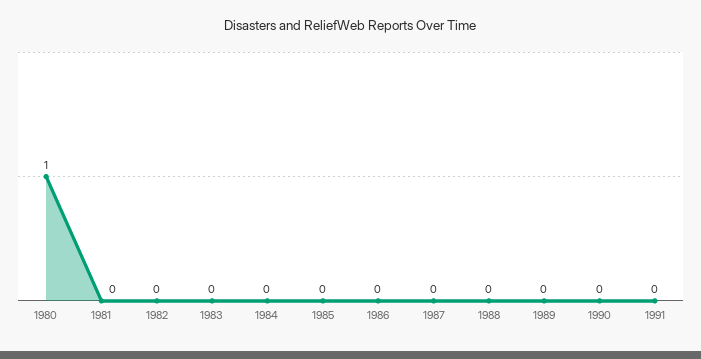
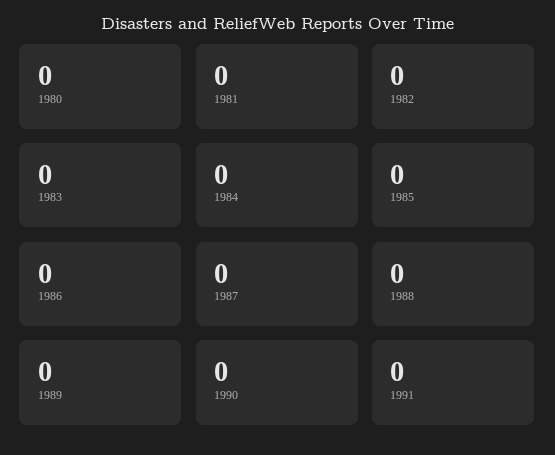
  {
-   "1980": 1,
+   "1980": 0,
    "1981": 0,
    "1982": 0,
    "1983": 0,
    "1984": 0,
    "1985": 0,
    "1986": 0,
    "1987": 0,
    "1988": 0,
    "1989": 0,
    "1990": 0,
    "1991": 0
  }

